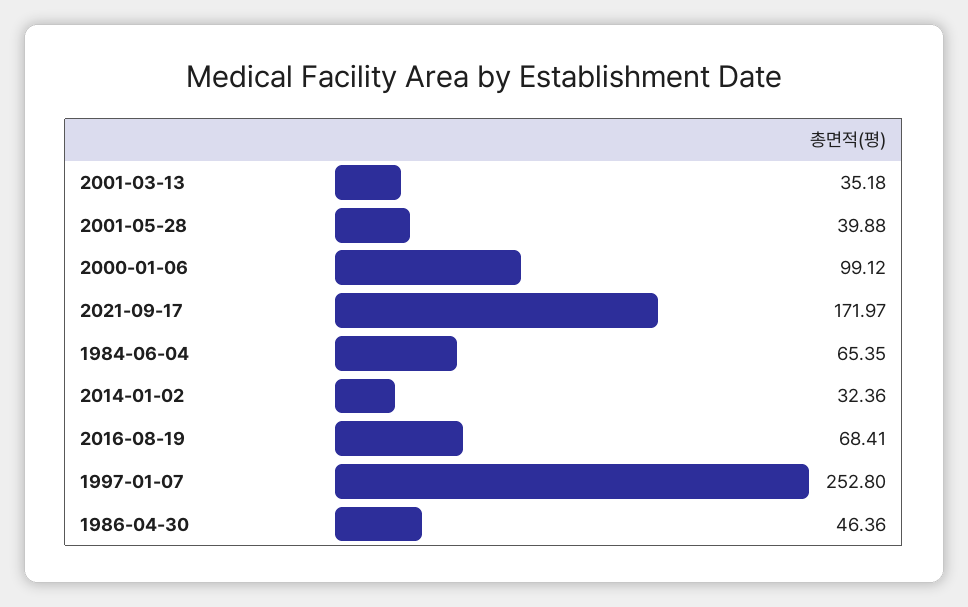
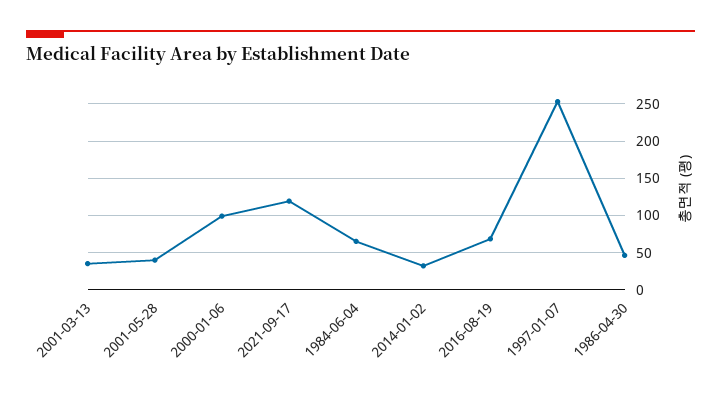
  {
    "2001-03-13": 35.18,
    "2001-05-28": 39.88,
    "2000-01-06": 99.12,
-   "2021-09-17": 171.97,
+   "2021-09-17": 120,
    "1984-06-04": 65.35,
    "2014-01-02": 32.36,
    "2016-08-19": 68.41,
    "1997-01-07": 252.8,
    "1986-04-30": 46.36
  }

